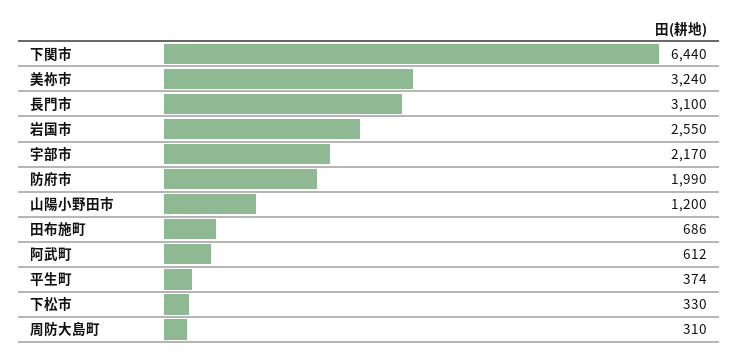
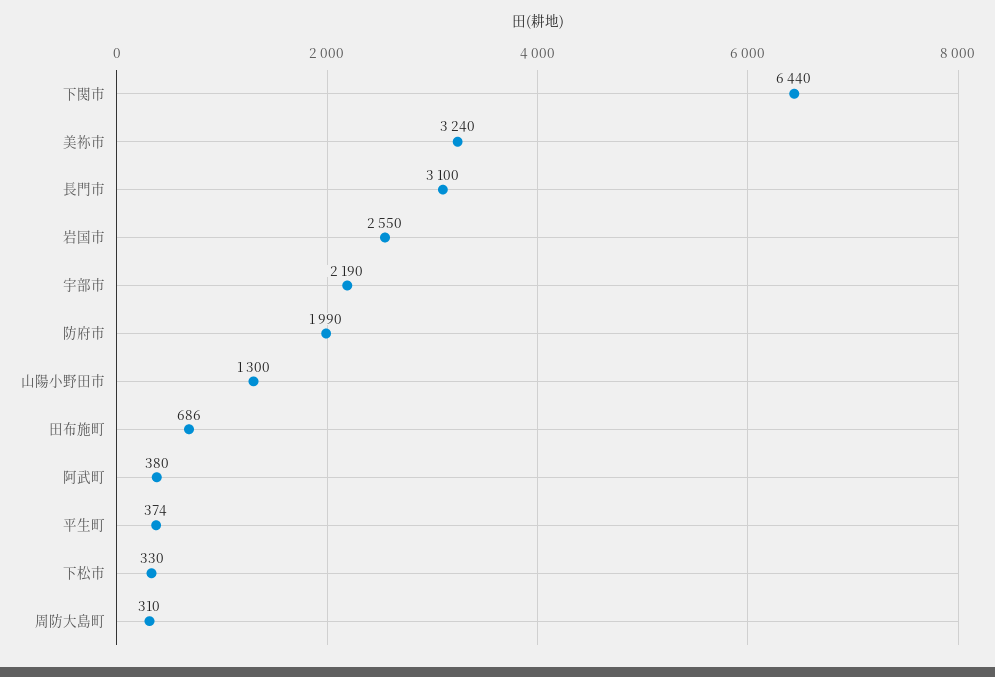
  {
    "下関市": 6440,
    "美祢市": 3240,
    "長門市": 3100,
    "岩国市": 2550,
-   "宇部市": 2170,
+   "宇部市": 2190,
    "防府市": 1990,
-   "山陽小野田市": 1200,
+   "山陽小野田市": 1300,
    "田布施町": 686,
-   "阿武町": 612,
+   "阿武町": 380,
    "平生町": 374,
    "下松市": 330,
    "周防大島町": 310
  }

